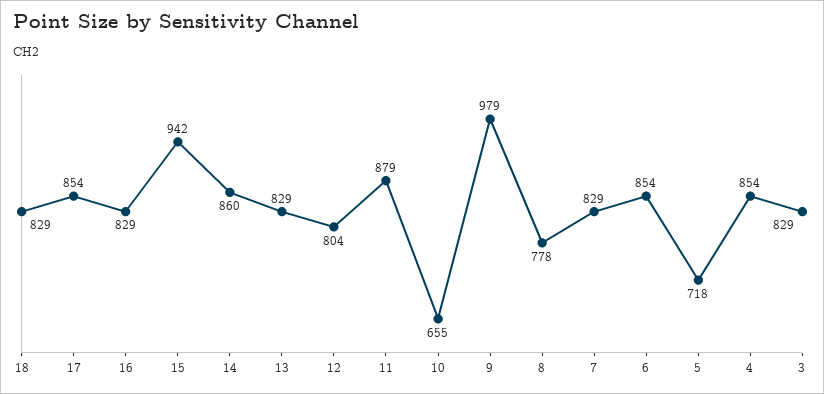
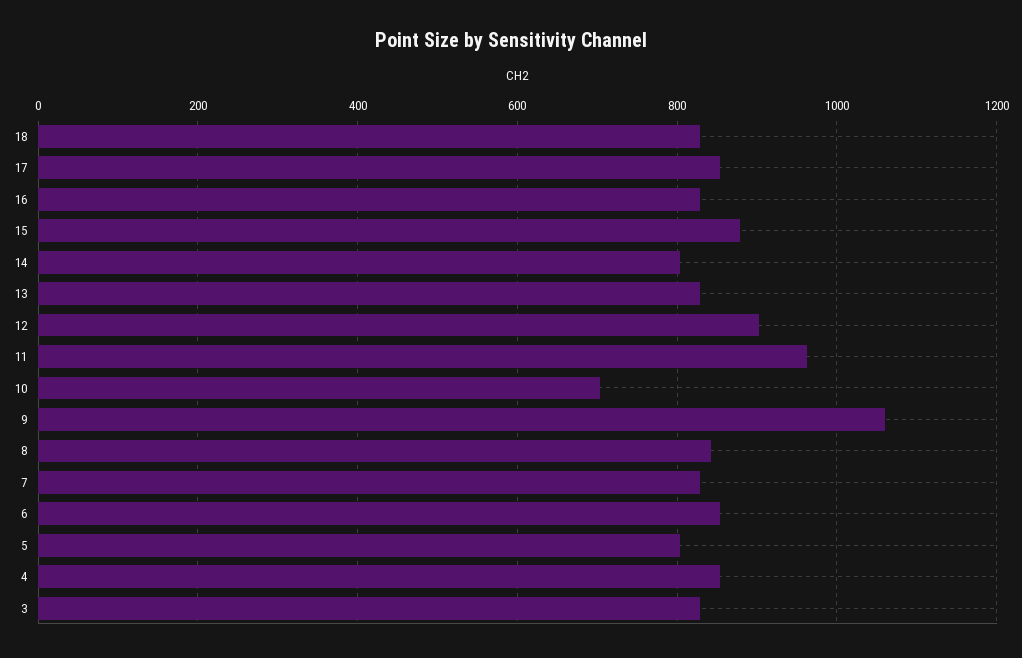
  {
    "18": 829,
    "17": 854,
    "16": 829,
-   "15": 942,
+   "15": 880,
-   "14": 860,
+   "14": 800,
    "13": 829,
-   "12": 804,
+   "12": 900,
-   "11": 879,
+   "11": 960,
-   "10": 655,
+   "10": 700,
-   "9": 979,
+   "9": 1060,
-   "8": 778,
+   "8": 840,
    "7": 829,
    "6": 854,
-   "5": 718,
+   "5": 800,
    "4": 854,
    "3": 829
  }

